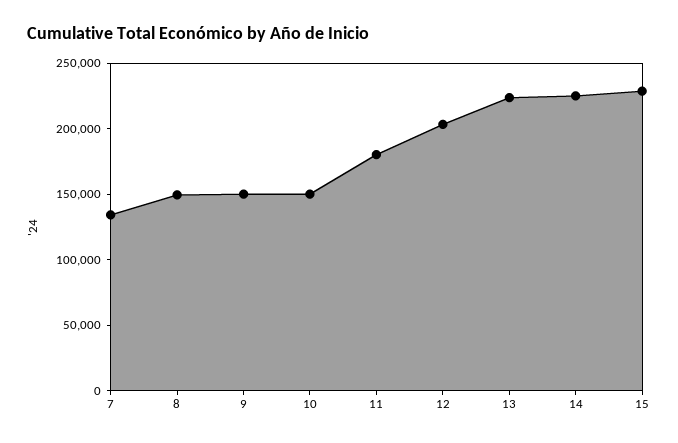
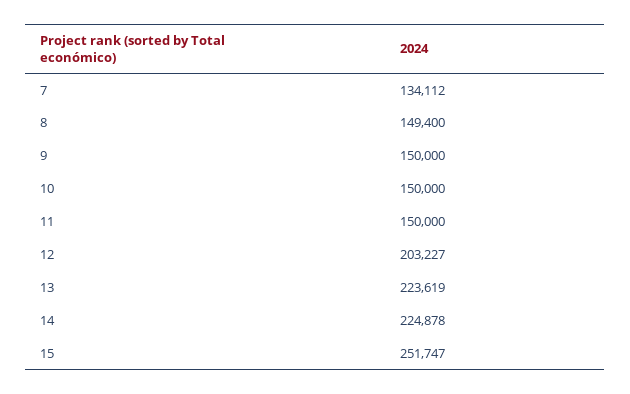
  {
    "7": 134112,
    "8": 149400,
    "9": 150000,
    "10": 150000,
-   "11": 180000,
+   "11": 150000,
    "12": 203227,
    "13": 223619,
    "14": 224878,
-   "15": 230000
+   "15": 251747
  }

